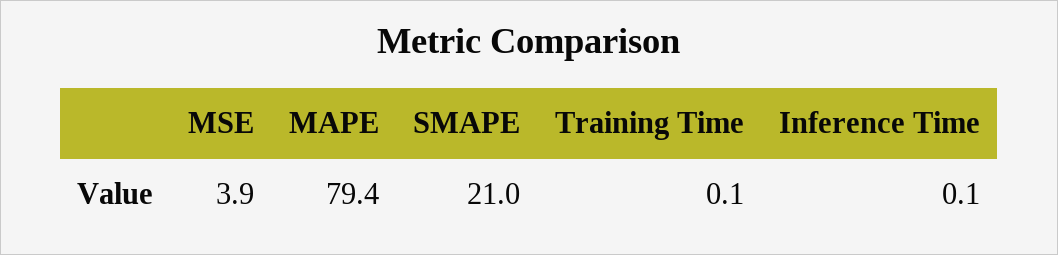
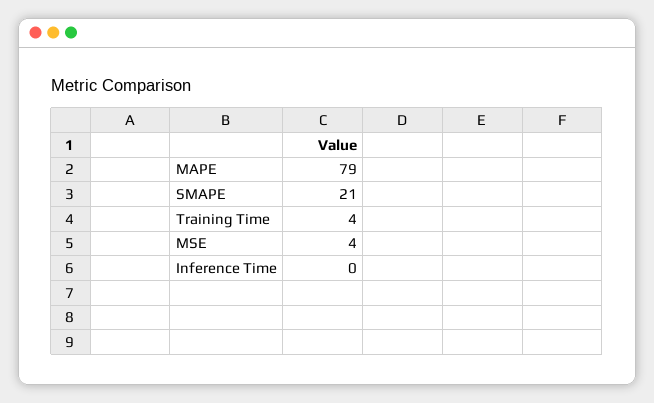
  {
    "MSE": 3.9,
    "MAPE": 79.4,
    "SMAPE": 21,
-   "Training Time": 0.1,
+   "Training Time": 4,
    "Inference Time": 0.1
  }

